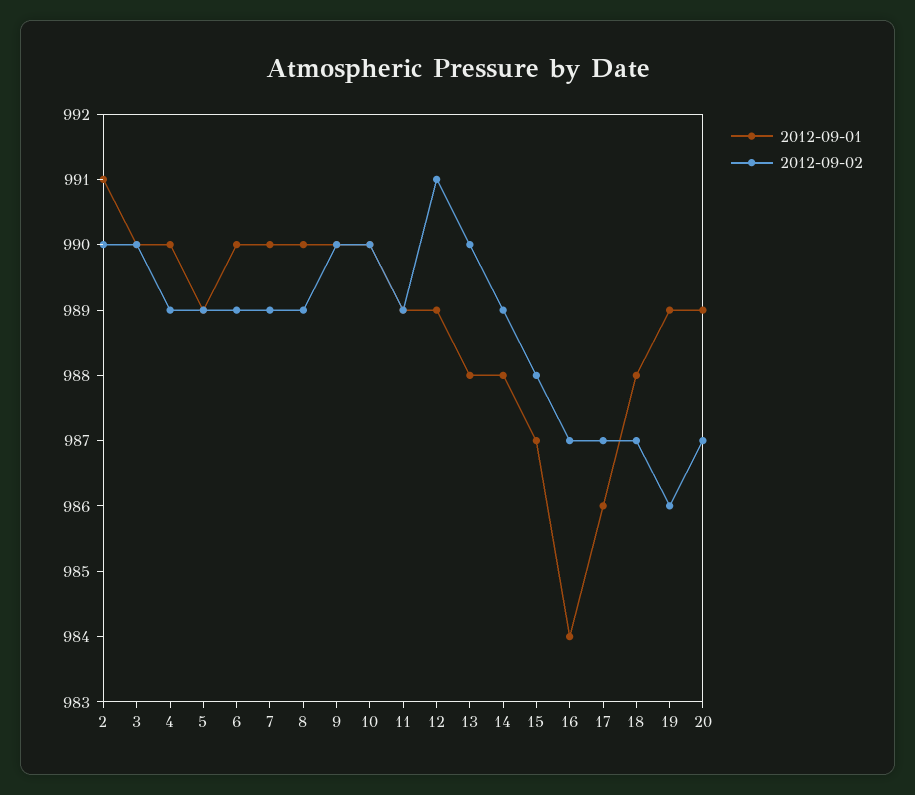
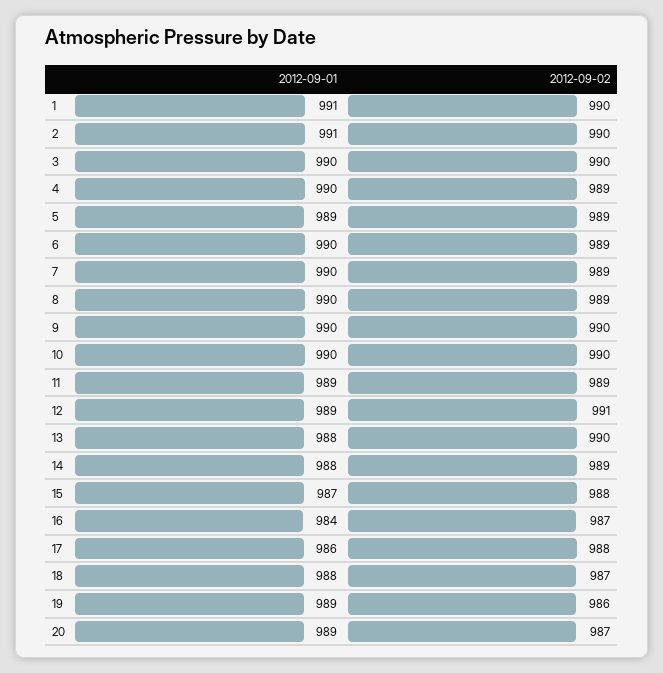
  {
    "2012-09-01": {
      "2": 991,
      "3": 990,
      "4": 990,
      "5": 989,
      "6": 990,
      "7": 990,
      "8": 990,
      "9": 990,
      "10": 990,
      "11": 989,
      "12": 989,
      "13": 988,
      "14": 988,
      "15": 987,
      "16": 984,
      "17": 986,
      "18": 988,
      "19": 989,
-     "20": 989
+     "20": 989,
+     "1": 991
    },
    "2012-09-02": {
      "2": 990,
      "3": 990,
      "4": 989,
      "5": 989,
      "6": 989,
      "7": 989,
      "8": 989,
      "9": 990,
      "10": 990,
      "11": 989,
      "12": 991,
      "13": 990,
      "14": 989,
      "15": 988,
      "16": 987,
-     "17": 987,
+     "17": 988,
      "18": 987,
      "19": 986,
-     "20": 987
+     "20": 987,
+     "1": 990
    }
  }

